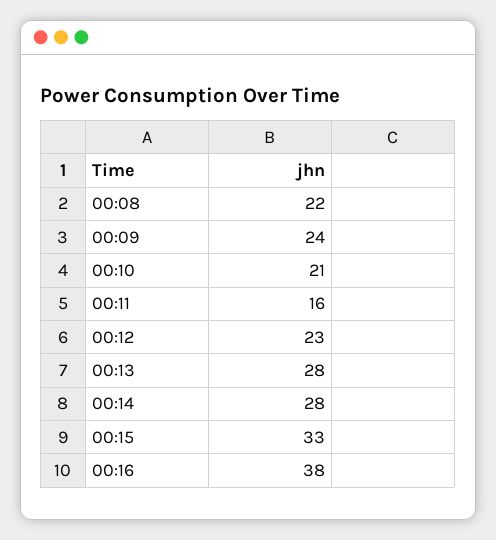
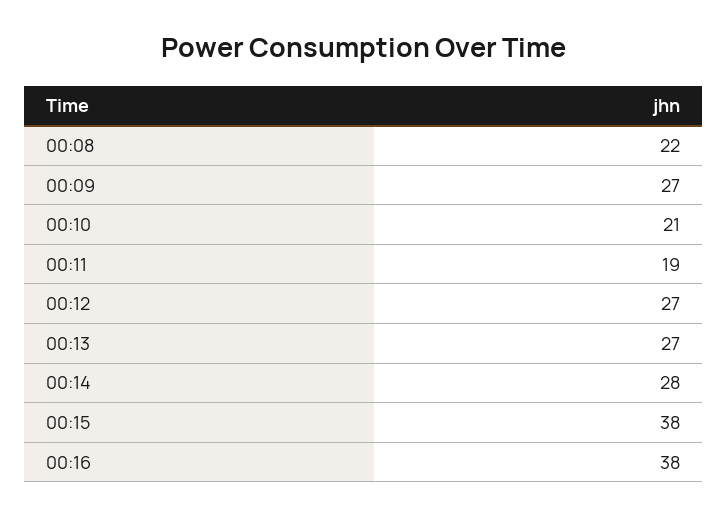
  {
    "00:08": 22,
-   "00:09": 24,
+   "00:09": 27,
    "00:10": 21,
-   "00:11": 16,
+   "00:11": 19,
-   "00:12": 23,
+   "00:12": 27,
-   "00:13": 28,
+   "00:13": 27,
    "00:14": 28,
-   "00:15": 33,
+   "00:15": 38,
    "00:16": 38
  }

